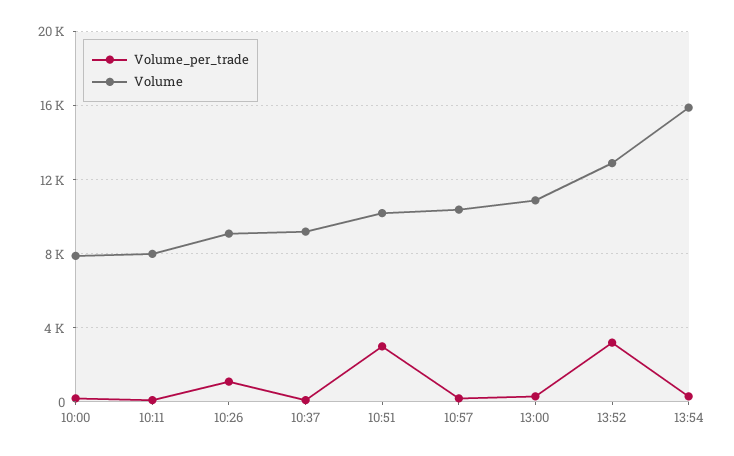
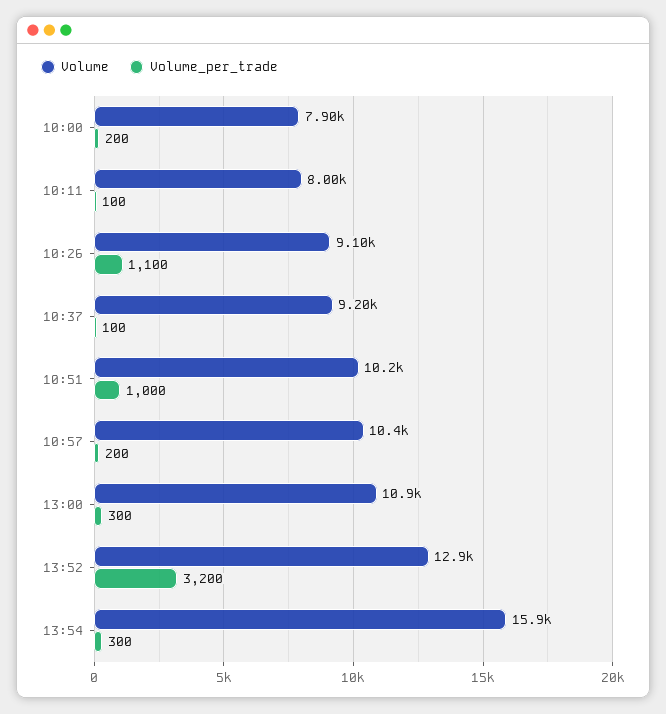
  {
    "Volume_per_trade": {
      "10:00": 200,
      "10:11": 100,
      "10:26": 1100,
      "10:37": 100,
-     "10:51": 3000,
+     "10:51": 1000,
      "10:57": 200,
      "13:00": 300,
      "13:52": 3200,
      "13:54": 300
    },
    "Volume": {
      "10:00": 7900,
      "10:11": 8000,
      "10:26": 9100,
      "10:37": 9200,
      "10:51": 10200,
      "10:57": 10400,
      "13:00": 10900,
      "13:52": 12900,
      "13:54": 15900
    }
  }

